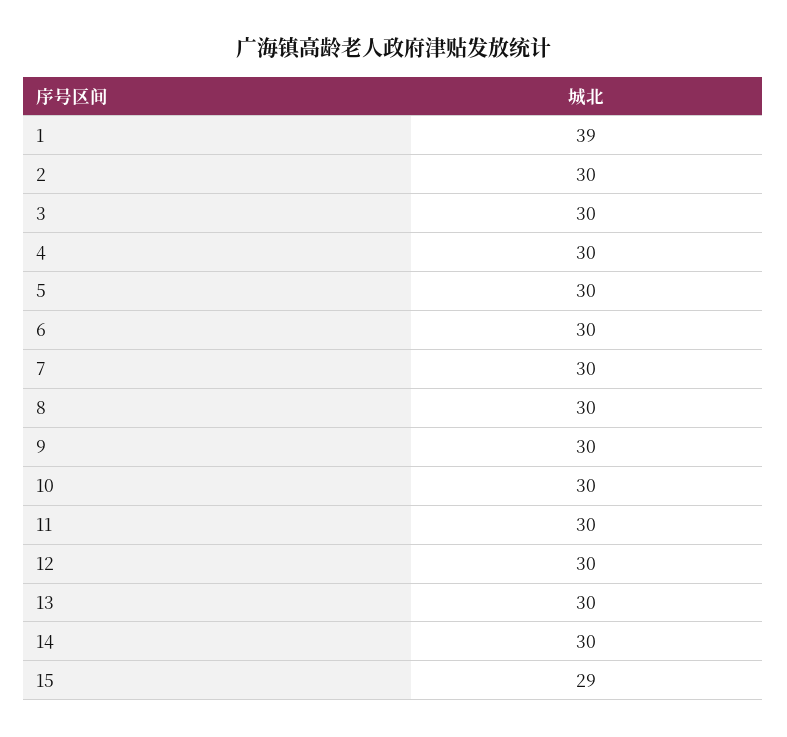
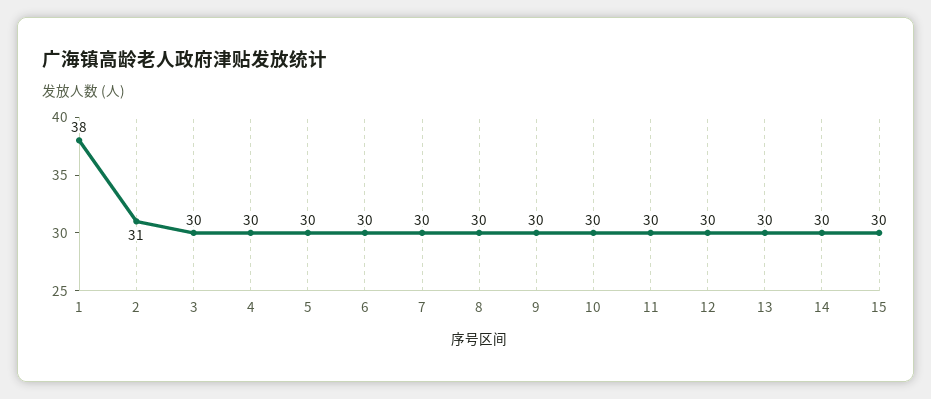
  {
-   "1": 39,
+   "1": 38,
-   "2": 30,
+   "2": 31,
    "3": 30,
    "4": 30,
    "5": 30,
    "6": 30,
    "7": 30,
    "8": 30,
    "9": 30,
    "10": 30,
    "11": 30,
    "12": 30,
    "13": 30,
    "14": 30,
-   "15": 29
+   "15": 30
  }

